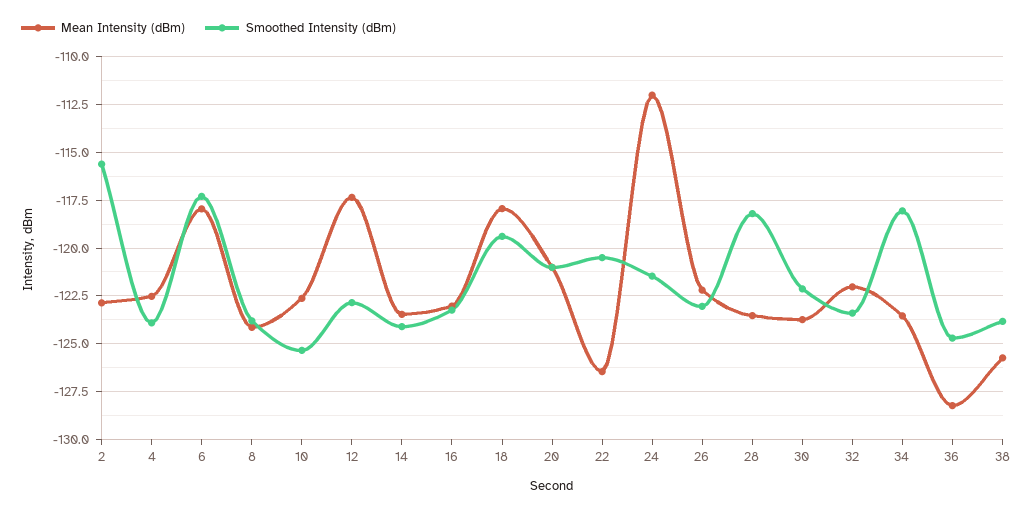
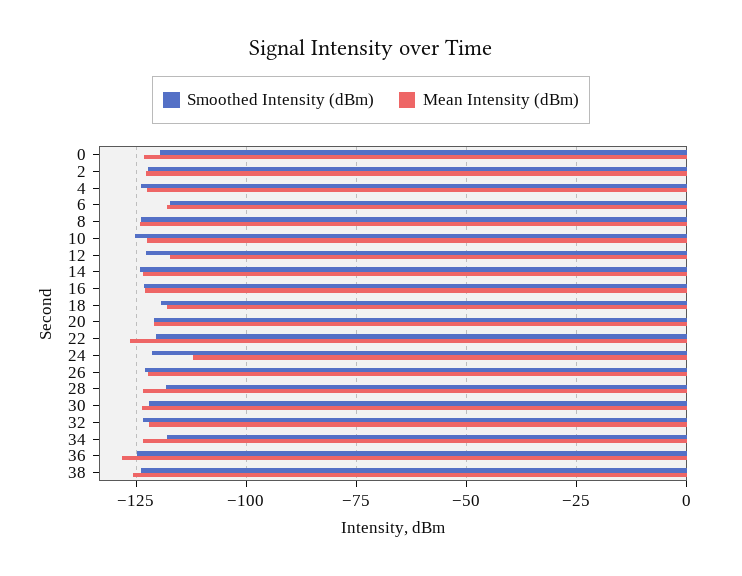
  {
    "Mean Intensity (dBm)": {
      "2": -123,
      "4": -122.5,
      "6": -118,
      "8": -124,
      "10": -122.5,
      "12": -117.5,
      "14": -123.5,
      "16": -123,
      "18": -118,
      "20": -121,
      "22": -126.5,
      "24": -112,
      "26": -122,
      "28": -123.5,
      "30": -123.5,
      "32": -122,
      "34": -123.5,
      "36": -128,
-     "38": -125.5
+     "38": -125.5,
+     "0": -122.5
    },
    "Smoothed Intensity (dBm)": {
-     "2": -115.5,
+     "2": -122.5,
      "4": -124,
      "6": -117.5,
      "8": -124,
      "10": -125.5,
      "12": -123,
      "14": -124,
      "16": -123,
      "18": -119.5,
      "20": -121,
      "22": -120.5,
      "24": -121.5,
      "26": -123,
      "28": -118,
      "30": -122,
      "32": -123.5,
      "34": -118,
      "36": -124.5,
-     "38": -124
+     "38": -124,
+     "0": -120
    }
  }

